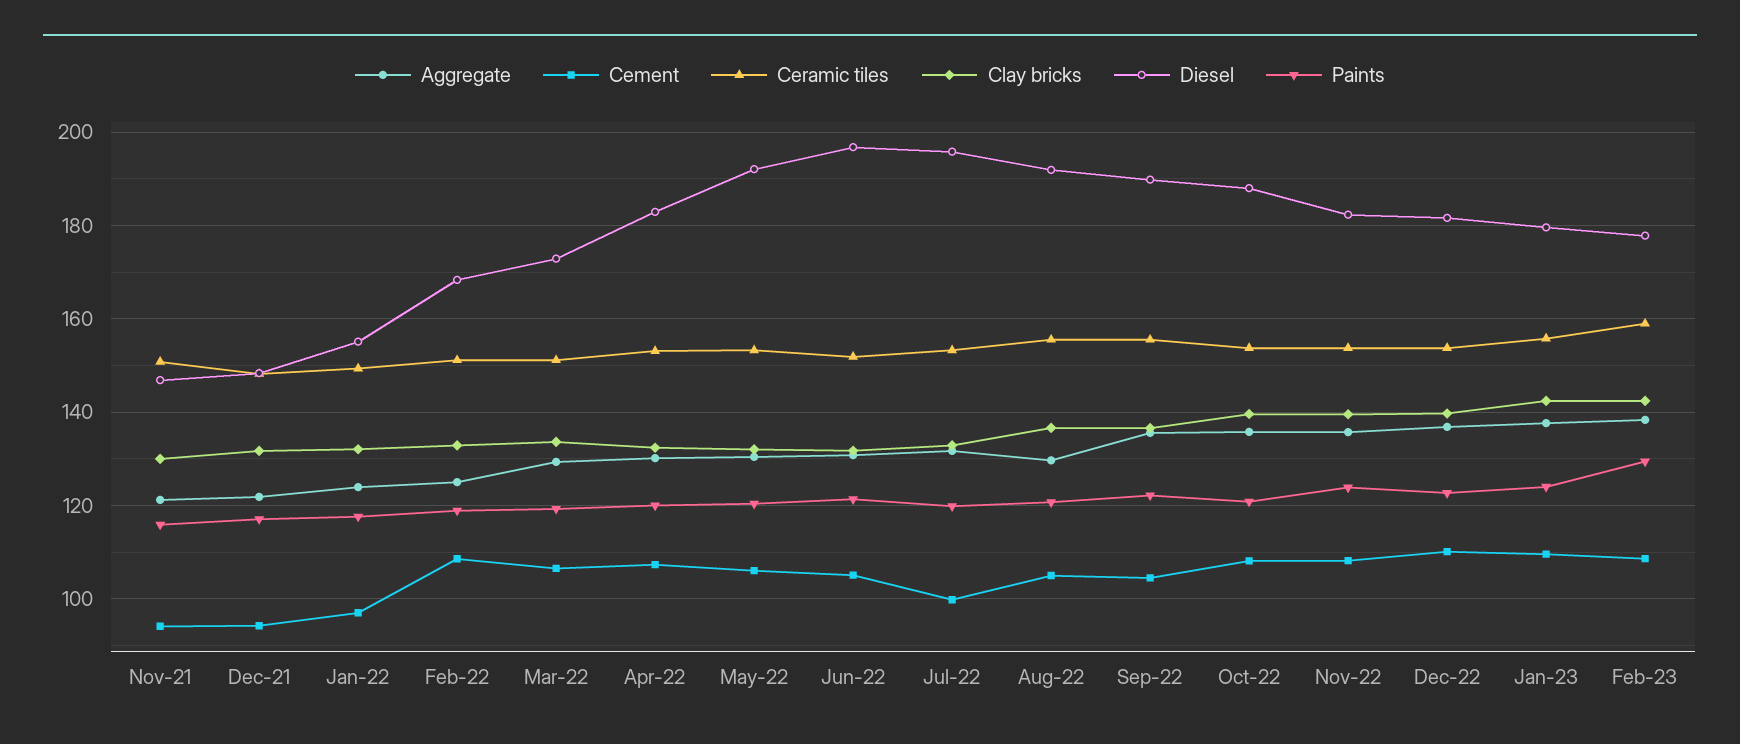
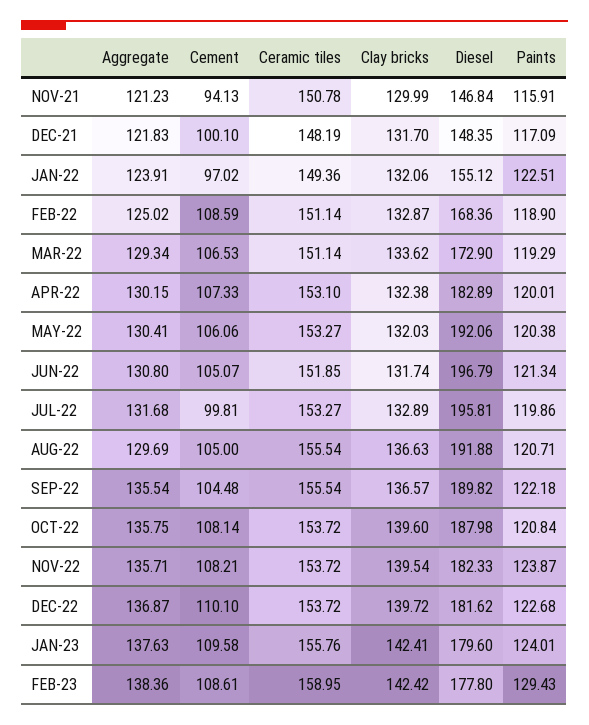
  {
    "Aggregate": {
      "Nov-21": 121.23,
      "Dec-21": 121.83,
      "Jan-22": 123.91,
      "Feb-22": 125.02,
      "Mar-22": 129.34,
      "Apr-22": 130.15,
      "May-22": 130.41,
      "Jun-22": 130.8,
      "Jul-22": 131.68,
      "Aug-22": 129.69,
      "Sep-22": 135.54,
      "Oct-22": 135.75,
      "Nov-22": 135.71,
      "Dec-22": 136.87,
      "Jan-23": 137.63,
      "Feb-23": 138.36
    },
    "Cement": {
      "Nov-21": 94.13,
-     "Dec-21": 94,
+     "Dec-21": 100.1,
      "Jan-22": 97.02,
      "Feb-22": 108.59,
      "Mar-22": 106.53,
      "Apr-22": 107.33,
      "May-22": 106.06,
      "Jun-22": 105.07,
      "Jul-22": 99.81,
      "Aug-22": 105,
      "Sep-22": 104.48,
      "Oct-22": 108.14,
      "Nov-22": 108.21,
      "Dec-22": 110.1,
      "Jan-23": 109.58,
      "Feb-23": 108.61
    },
    "Ceramic tiles": {
      "Nov-21": 150.78,
      "Dec-21": 148.19,
      "Jan-22": 149.36,
      "Feb-22": 151.14,
      "Mar-22": 151.14,
      "Apr-22": 153.1,
      "May-22": 153.27,
      "Jun-22": 151.85,
      "Jul-22": 153.27,
      "Aug-22": 155.54,
      "Sep-22": 155.54,
      "Oct-22": 153.72,
      "Nov-22": 153.72,
      "Dec-22": 153.72,
      "Jan-23": 155.76,
      "Feb-23": 158.95
    },
    "Clay bricks": {
      "Nov-21": 129.99,
      "Dec-21": 131.7,
      "Jan-22": 132.06,
      "Feb-22": 132.87,
      "Mar-22": 133.62,
      "Apr-22": 132.38,
      "May-22": 132.03,
      "Jun-22": 131.74,
      "Jul-22": 132.89,
      "Aug-22": 136.63,
      "Sep-22": 136.57,
      "Oct-22": 139.6,
      "Nov-22": 139.54,
      "Dec-22": 139.72,
      "Jan-23": 142.41,
      "Feb-23": 142.42
    },
    "Diesel": {
      "Nov-21": 146.84,
      "Dec-21": 148.35,
      "Jan-22": 155.12,
      "Feb-22": 168.36,
      "Mar-22": 172.9,
      "Apr-22": 182.89,
      "May-22": 192.06,
      "Jun-22": 196.79,
      "Jul-22": 195.81,
      "Aug-22": 191.88,
      "Sep-22": 189.82,
      "Oct-22": 187.98,
      "Nov-22": 182.33,
      "Dec-22": 181.62,
      "Jan-23": 179.6,
      "Feb-23": 177.8
    },
    "Paints": {
      "Nov-21": 115.91,
      "Dec-21": 117.09,
-     "Jan-22": 118,
+     "Jan-22": 122.51,
      "Feb-22": 118.9,
      "Mar-22": 119.29,
      "Apr-22": 120.01,
      "May-22": 120.38,
      "Jun-22": 121.34,
      "Jul-22": 119.86,
      "Aug-22": 120.71,
      "Sep-22": 122.18,
      "Oct-22": 120.84,
      "Nov-22": 123.87,
      "Dec-22": 122.68,
      "Jan-23": 124.01,
      "Feb-23": 129.43
    }
  }

